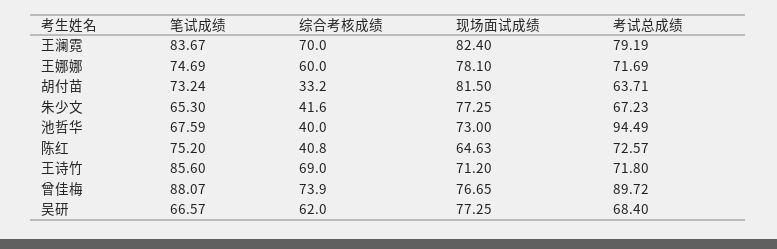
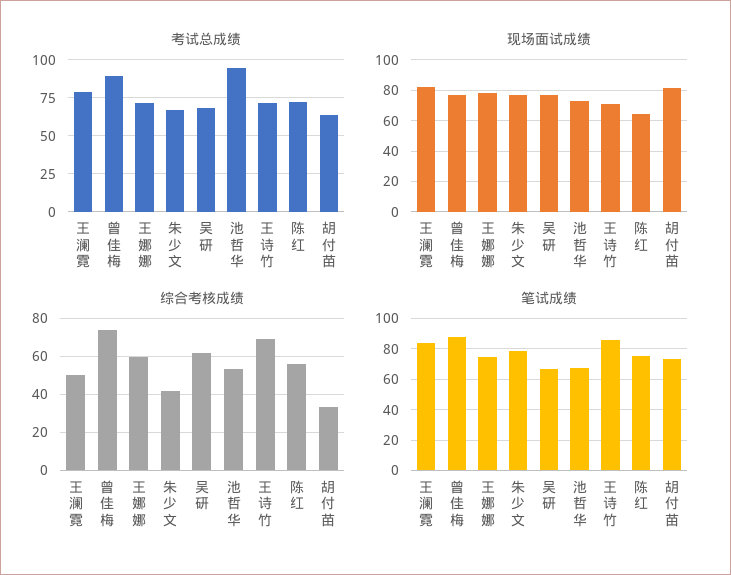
  {
    "笔试成绩": {
      "王澜霓": 83.67,
      "王娜娜": 74.69,
      "胡付苗": 73.24,
-     "朱少文": 65.3,
+     "朱少文": 80,
      "池哲华": 67.59,
      "陈红": 75.2,
      "王诗竹": 85.6,
      "曾佳梅": 88.07,
      "吴研": 66.57
    },
    "综合考核成绩": {
-     "王澜霓": 70,
+     "王澜霓": 50,
      "王娜娜": 60,
      "胡付苗": 33.2,
      "朱少文": 41.6,
-     "池哲华": 40,
+     "池哲华": 55,
-     "陈红": 40.8,
+     "陈红": 55,
      "王诗竹": 69,
      "曾佳梅": 73.9,
      "吴研": 62
    },
    "现场面试成绩": {
      "王澜霓": 82.4,
      "王娜娜": 78.1,
      "胡付苗": 81.5,
      "朱少文": 77.25,
      "池哲华": 73,
      "陈红": 64.63,
      "王诗竹": 71.2,
      "曾佳梅": 76.65,
      "吴研": 77.25
    },
    "考试总成绩": {
      "王澜霓": 79.19,
      "王娜娜": 71.69,
      "胡付苗": 63.71,
      "朱少文": 67.23,
      "池哲华": 94.49,
      "陈红": 72.57,
      "王诗竹": 71.8,
      "曾佳梅": 89.72,
      "吴研": 68.4
    }
  }

